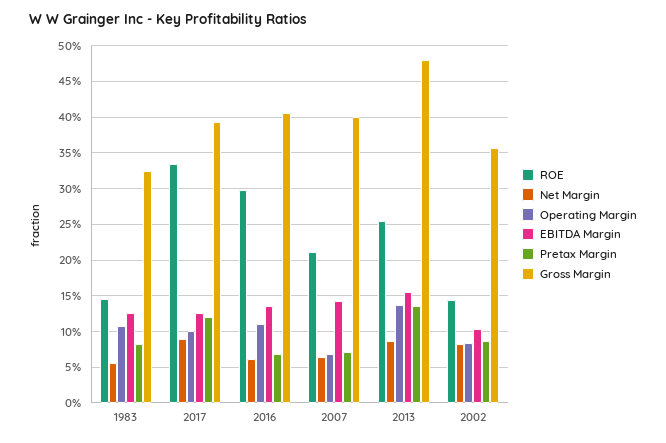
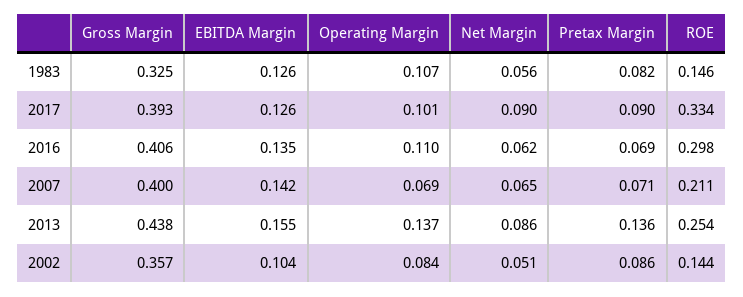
  {
    "ROE": {
      "1983": 0.146,
      "2017": 0.334,
      "2016": 0.298,
      "2007": 0.211,
      "2013": 0.254,
      "2002": 0.144
    },
    "Net Margin": {
      "1983": 0.056,
      "2017": 0.09,
      "2016": 0.062,
      "2007": 0.065,
      "2013": 0.086,
-     "2002": 0.08
+     "2002": 0.051
    },
    "Operating Margin": {
      "1983": 0.107,
      "2017": 0.101,
      "2016": 0.11,
      "2007": 0.069,
      "2013": 0.137,
      "2002": 0.084
    },
    "EBITDA Margin": {
      "1983": 0.126,
      "2017": 0.126,
      "2016": 0.135,
      "2007": 0.142,
      "2013": 0.155,
      "2002": 0.104
    },
    "Pretax Margin": {
      "1983": 0.082,
-     "2017": 0.12,
+     "2017": 0.09,
      "2016": 0.069,
      "2007": 0.071,
      "2013": 0.136,
      "2002": 0.086
    },
    "Gross Margin": {
      "1983": 0.325,
      "2017": 0.393,
      "2016": 0.406,
      "2007": 0.4,
-     "2013": 0.48,
+     "2013": 0.438,
      "2002": 0.357
    }
  }

